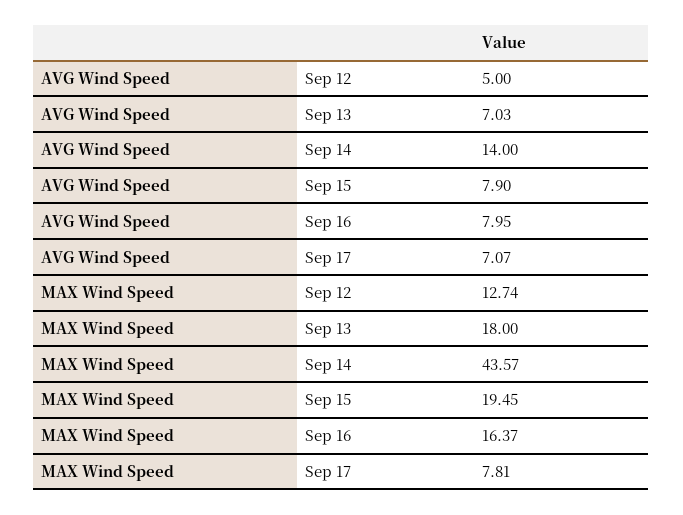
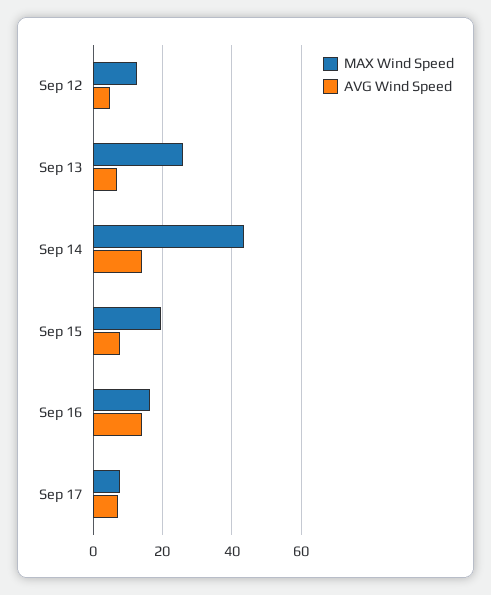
  {
    "AVG Wind Speed": {
      "Sep 12": 5,
      "Sep 13": 7.03,
      "Sep 14": 14,
      "Sep 15": 7.9,
-     "Sep 16": 7.95,
+     "Sep 16": 14,
      "Sep 17": 7.07
    },
    "MAX Wind Speed": {
      "Sep 12": 12.74,
-     "Sep 13": 18,
+     "Sep 13": 26,
      "Sep 14": 43.57,
      "Sep 15": 19.45,
      "Sep 16": 16.37,
      "Sep 17": 7.81
    }
  }

